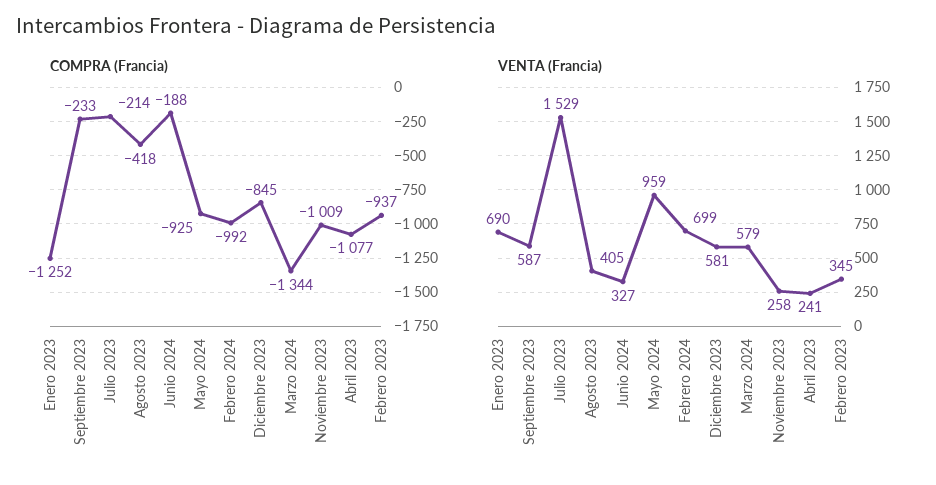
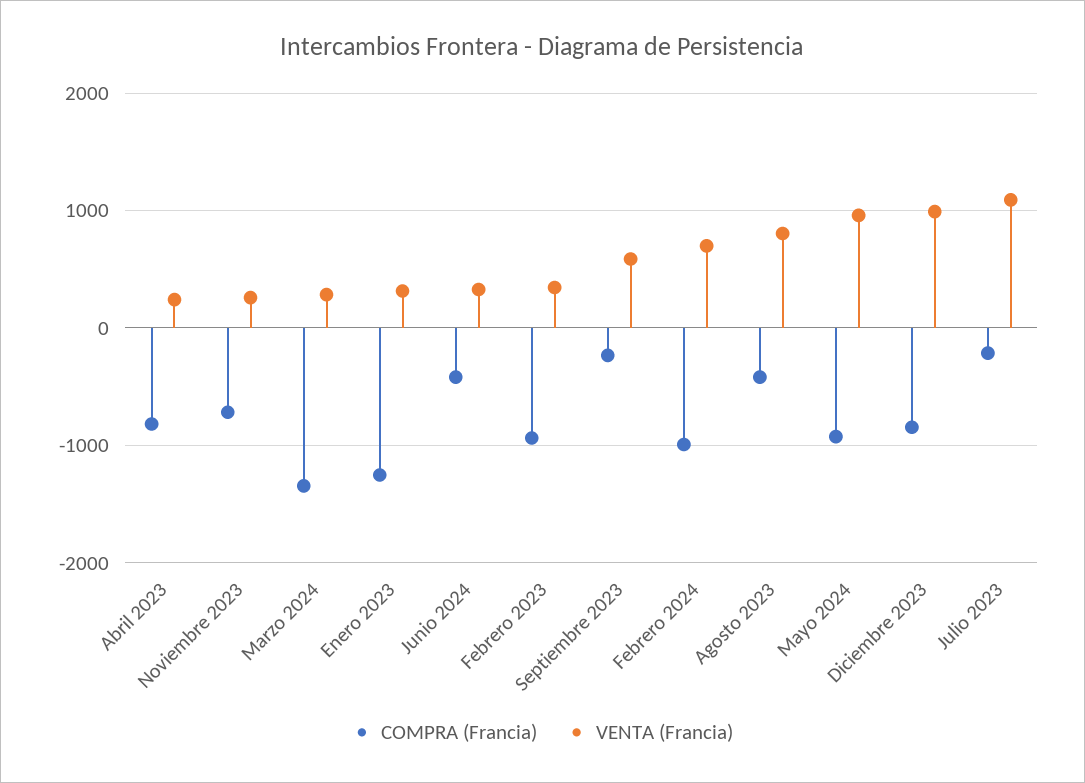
  {
    "COMPRA (Francia)": {
      "Enero 2023": -1252,
      "Septiembre 2023": -233,
      "Julio 2023": -214,
      "Agosto 2023": -418,
-     "Junio 2024": -188,
+     "Junio 2024": -400,
      "Mayo 2024": -925,
      "Febrero 2024": -992,
      "Diciembre 2023": -845,
      "Marzo 2024": -1344,
-     "Noviembre 2023": -1009,
+     "Noviembre 2023": -700,
-     "Abril 2023": -1077,
+     "Abril 2023": -800,
      "Febrero 2023": -937
    },
    "VENTA (Francia)": {
-     "Enero 2023": 690,
+     "Enero 2023": 300,
      "Septiembre 2023": 587,
-     "Julio 2023": 1529,
+     "Julio 2023": 1100,
-     "Agosto 2023": 405,
+     "Agosto 2023": 800,
      "Junio 2024": 327,
      "Mayo 2024": 959,
      "Febrero 2024": 699,
-     "Diciembre 2023": 581,
+     "Diciembre 2023": 1000,
-     "Marzo 2024": 579,
+     "Marzo 2024": 300,
      "Noviembre 2023": 258,
      "Abril 2023": 241,
      "Febrero 2023": 345
    }
  }

